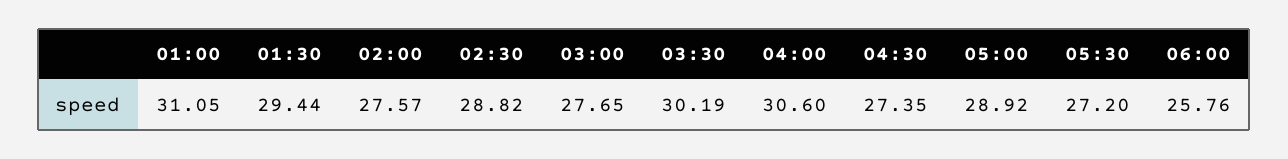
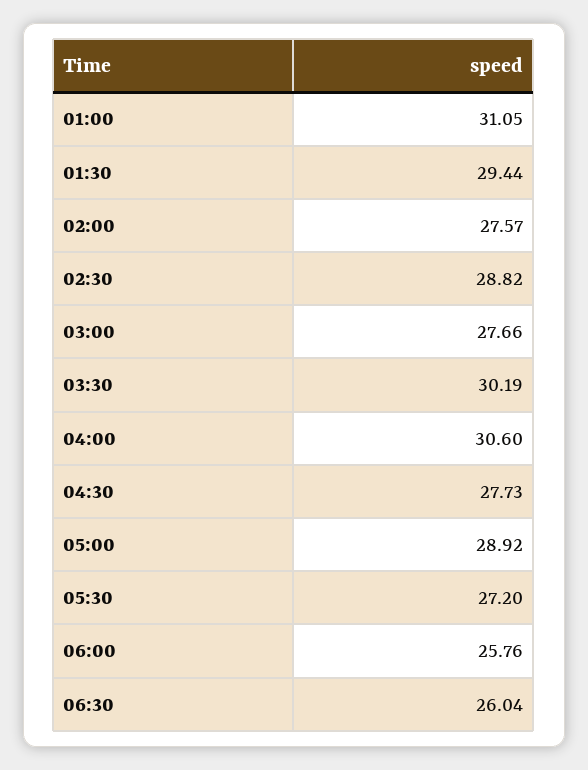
  {
    "01:00": 31.05,
    "01:30": 29.44,
    "02:00": 27.57,
    "02:30": 28.82,
-   "03:00": 27.65,
+   "03:00": 27.66,
    "03:30": 30.19,
    "04:00": 30.6,
-   "04:30": 27.35,
+   "04:30": 27.73,
    "05:00": 28.92,
    "05:30": 27.2,
-   "06:00": 25.76
+   "06:00": 25.76,
+   "06:30": 26.04
  }

